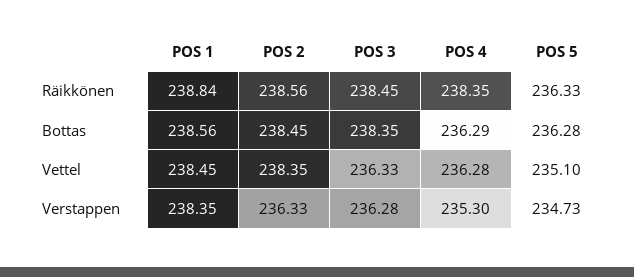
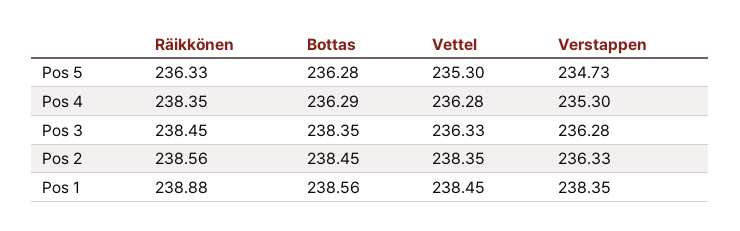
  {
    "POS 1": {
-     "Räikkönen": 238.84,
+     "Räikkönen": 238.88,
      "Bottas": 238.56,
      "Vettel": 238.45,
      "Verstappen": 238.35
    },
    "POS 2": {
      "Räikkönen": 238.56,
      "Bottas": 238.45,
      "Vettel": 238.35,
      "Verstappen": 236.33
    },
    "POS 3": {
      "Räikkönen": 238.45,
      "Bottas": 238.35,
      "Vettel": 236.33,
      "Verstappen": 236.28
    },
    "POS 4": {
      "Räikkönen": 238.35,
      "Bottas": 236.29,
      "Vettel": 236.28,
      "Verstappen": 235.3
    },
    "POS 5": {
      "Räikkönen": 236.33,
      "Bottas": 236.28,
-     "Vettel": 235.1,
+     "Vettel": 235.3,
      "Verstappen": 234.73
    }
  }

